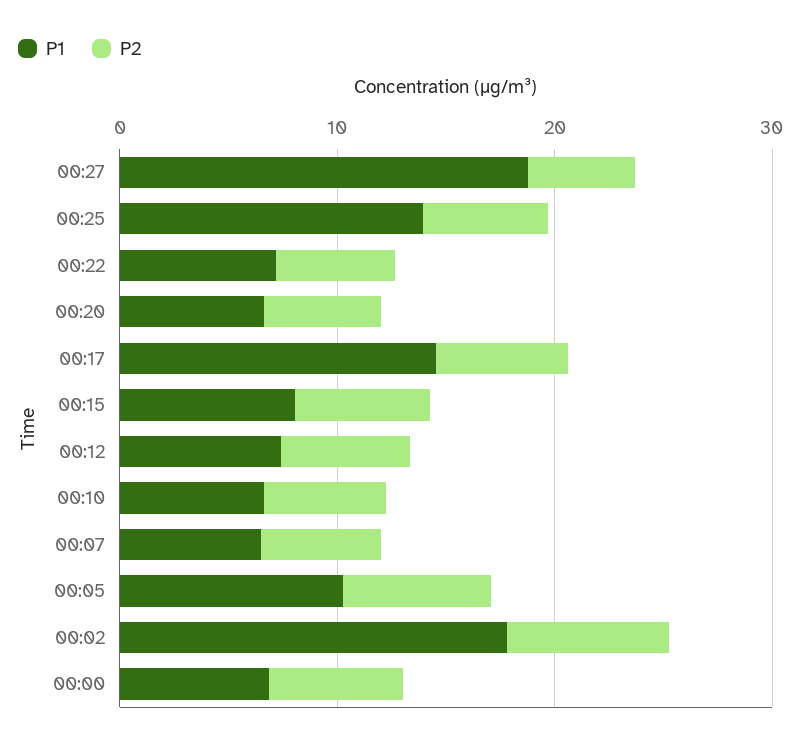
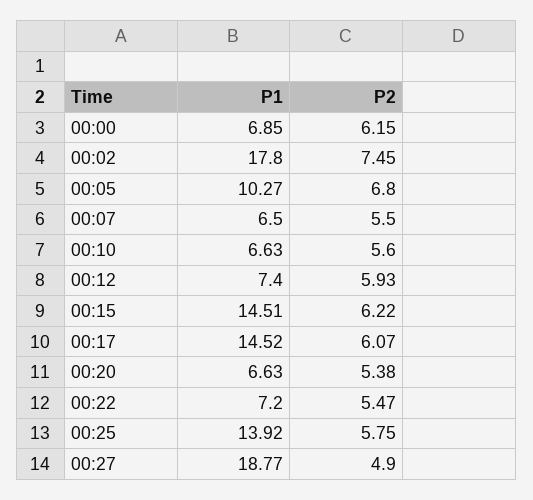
  {
    "P1": {
      "00:27": 18.77,
      "00:25": 13.92,
      "00:22": 7.2,
      "00:20": 6.63,
      "00:17": 14.52,
-     "00:15": 8,
+     "00:15": 14.51,
      "00:12": 7.4,
      "00:10": 6.63,
      "00:07": 6.5,
      "00:05": 10.27,
      "00:02": 17.8,
      "00:00": 6.85
    },
    "P2": {
      "00:27": 4.9,
      "00:25": 5.75,
      "00:22": 5.47,
      "00:20": 5.38,
      "00:17": 6.07,
      "00:15": 6.22,
      "00:12": 5.93,
      "00:10": 5.6,
      "00:07": 5.5,
      "00:05": 6.8,
      "00:02": 7.45,
      "00:00": 6.15
    }
  }

